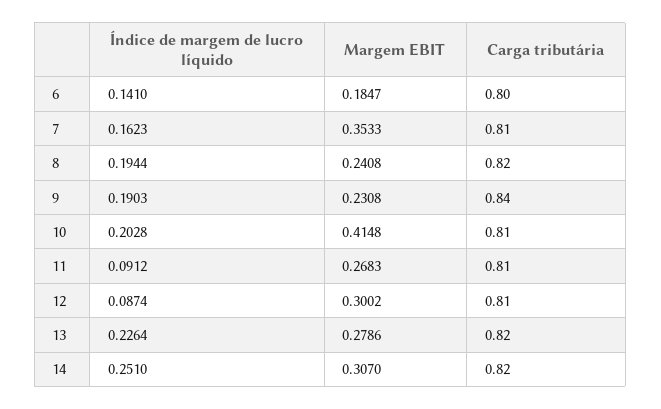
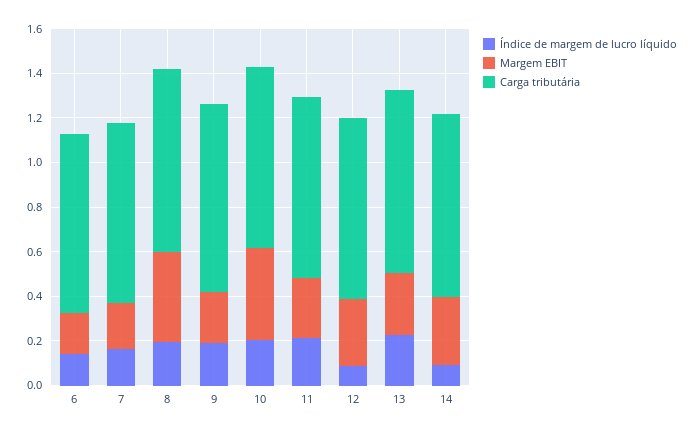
  {
    "Índice de margem de lucro líquido": {
      "6": 0.141,
      "7": 0.1623,
      "8": 0.1944,
      "9": 0.1903,
      "10": 0.2028,
-     "11": 0.0912,
+     "11": 0.2,
      "12": 0.0874,
      "13": 0.2264,
-     "14": 0.251
+     "14": 0.1
    },
    "Margem EBIT": {
      "6": 0.1847,
-     "7": 0.3533,
+     "7": 0.2,
-     "8": 0.2408,
+     "8": 0.4,
      "9": 0.2308,
      "10": 0.4148,
      "11": 0.2683,
      "12": 0.3002,
      "13": 0.2786,
      "14": 0.307
    },
    "Carga tributária": {
      "6": 0.8,
      "7": 0.81,
      "8": 0.82,
      "9": 0.84,
      "10": 0.81,
      "11": 0.81,
      "12": 0.81,
      "13": 0.82,
      "14": 0.82
    }
  }

